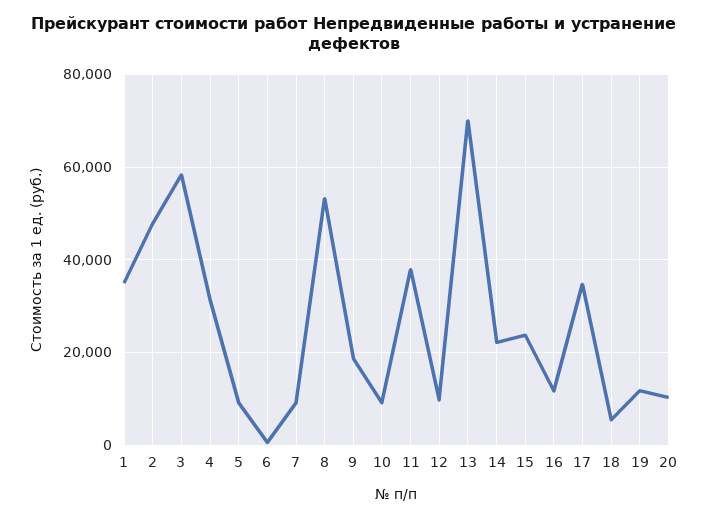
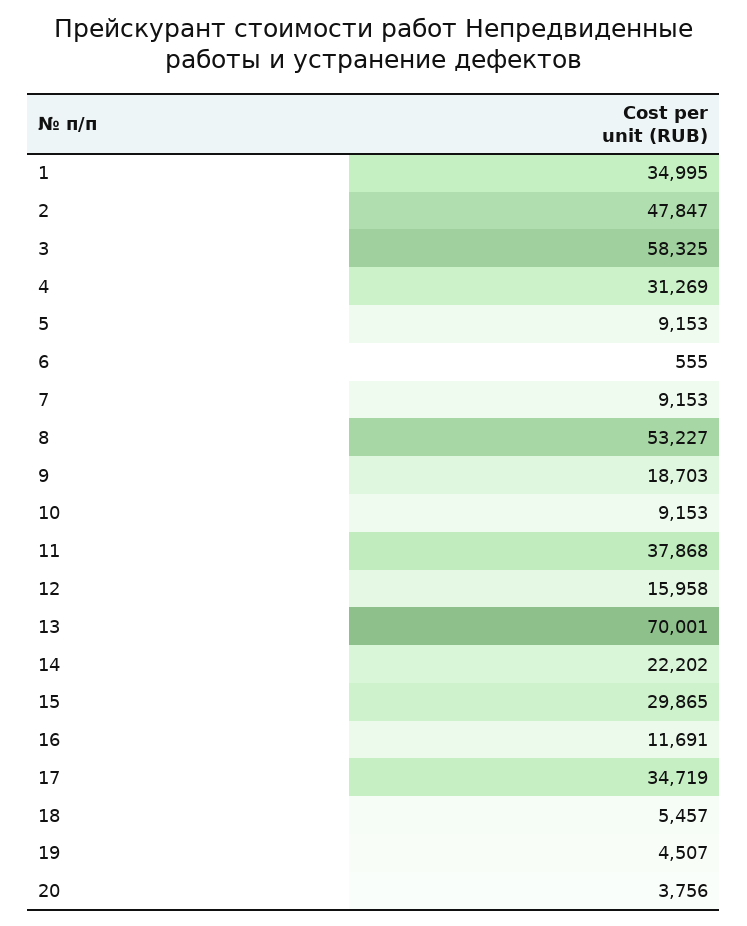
  {
    "1": 34995,
    "2": 47847,
    "3": 58325,
    "4": 31269,
    "5": 9153,
    "6": 555,
    "7": 9153,
    "8": 53227,
    "9": 18703,
    "10": 9153,
    "11": 37868,
-   "12": 10000,
+   "12": 15958,
    "13": 70001,
    "14": 22202,
-   "15": 24000,
+   "15": 29865,
    "16": 11691,
    "17": 34719,
    "18": 5457,
-   "19": 12000,
+   "19": 4507,
-   "20": 10000
+   "20": 3756
  }

